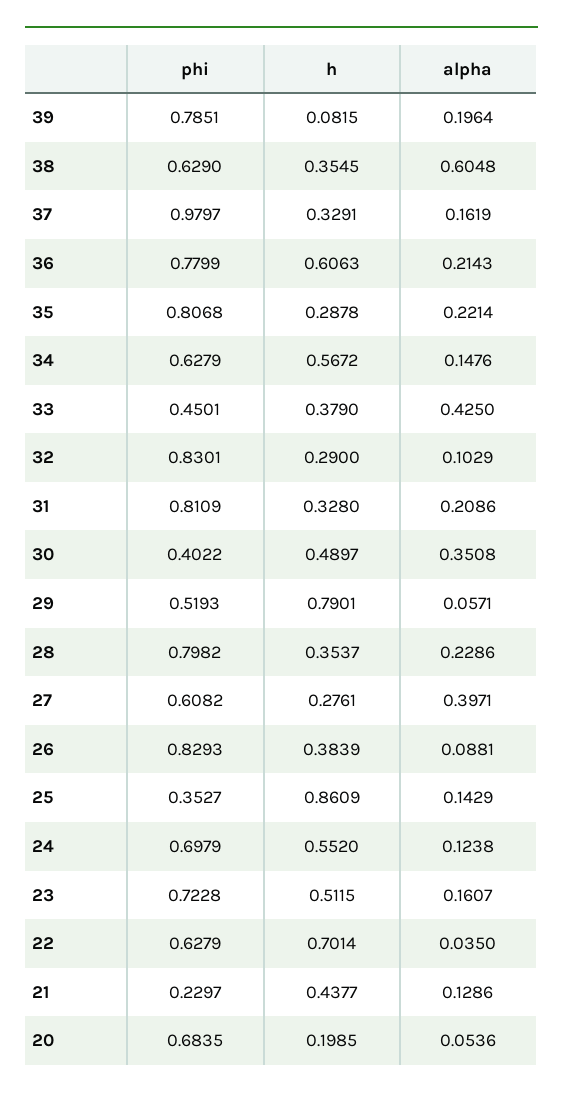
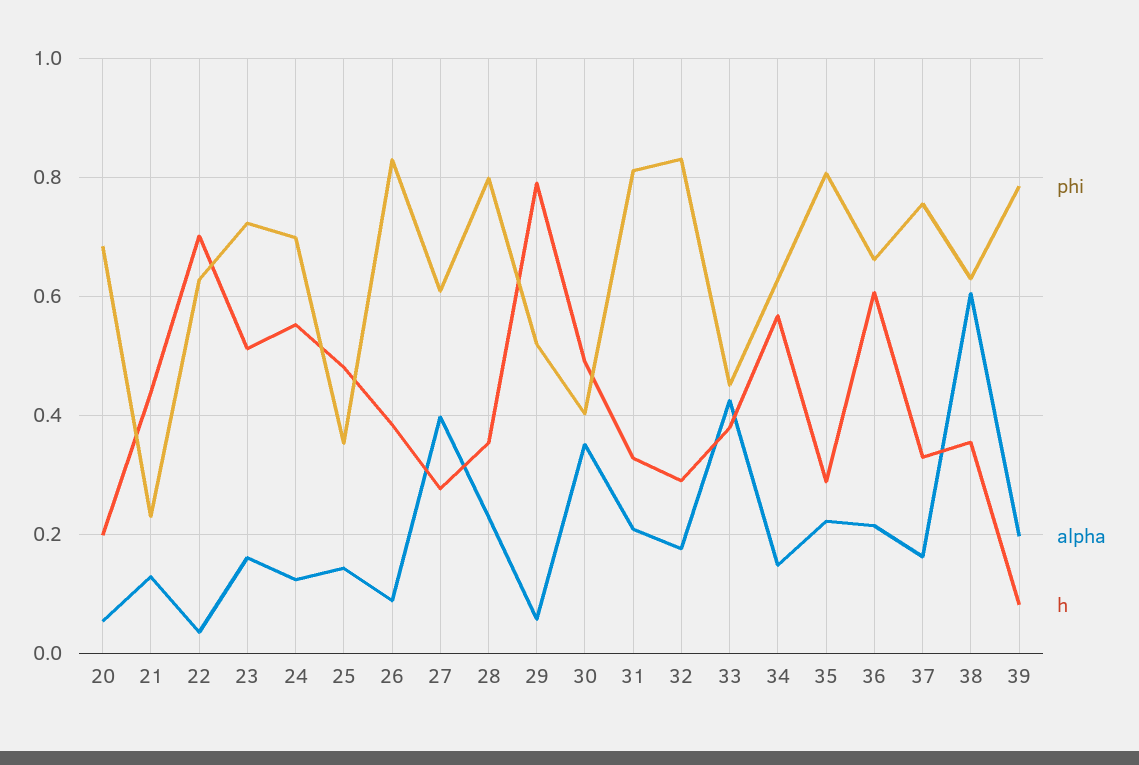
  {
    "phi": {
      "39": 0.7851,
      "38": 0.629,
-     "37": 0.9797,
+     "37": 0.76,
-     "36": 0.7799,
+     "36": 0.66,
      "35": 0.8068,
      "34": 0.6279,
      "33": 0.4501,
      "32": 0.8301,
      "31": 0.8109,
      "30": 0.4022,
      "29": 0.5193,
      "28": 0.7982,
      "27": 0.6082,
      "26": 0.8293,
      "25": 0.3527,
      "24": 0.6979,
      "23": 0.7228,
      "22": 0.6279,
      "21": 0.2297,
      "20": 0.6835
    },
    "h": {
      "39": 0.0815,
      "38": 0.3545,
      "37": 0.3291,
      "36": 0.6063,
      "35": 0.2878,
      "34": 0.5672,
      "33": 0.379,
      "32": 0.29,
      "31": 0.328,
      "30": 0.4897,
      "29": 0.7901,
      "28": 0.3537,
      "27": 0.2761,
      "26": 0.3839,
-     "25": 0.8609,
+     "25": 0.48,
      "24": 0.552,
      "23": 0.5115,
      "22": 0.7014,
      "21": 0.4377,
      "20": 0.1985
    },
    "alpha": {
      "39": 0.1964,
      "38": 0.6048,
      "37": 0.1619,
      "36": 0.2143,
      "35": 0.2214,
      "34": 0.1476,
      "33": 0.425,
-     "32": 0.1029,
+     "32": 0.18,
      "31": 0.2086,
      "30": 0.3508,
      "29": 0.0571,
      "28": 0.2286,
      "27": 0.3971,
      "26": 0.0881,
      "25": 0.1429,
      "24": 0.1238,
      "23": 0.1607,
      "22": 0.035,
      "21": 0.1286,
      "20": 0.0536
    }
  }

